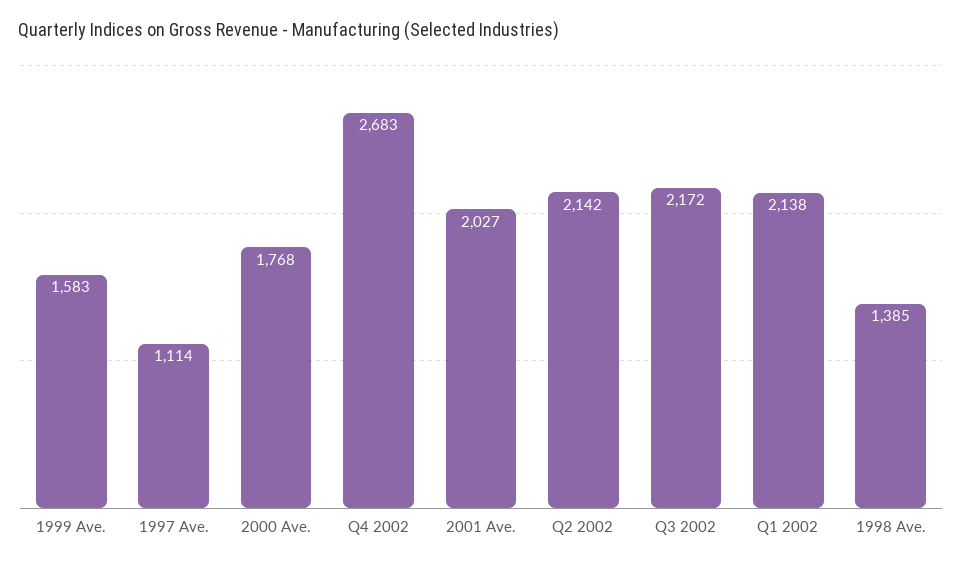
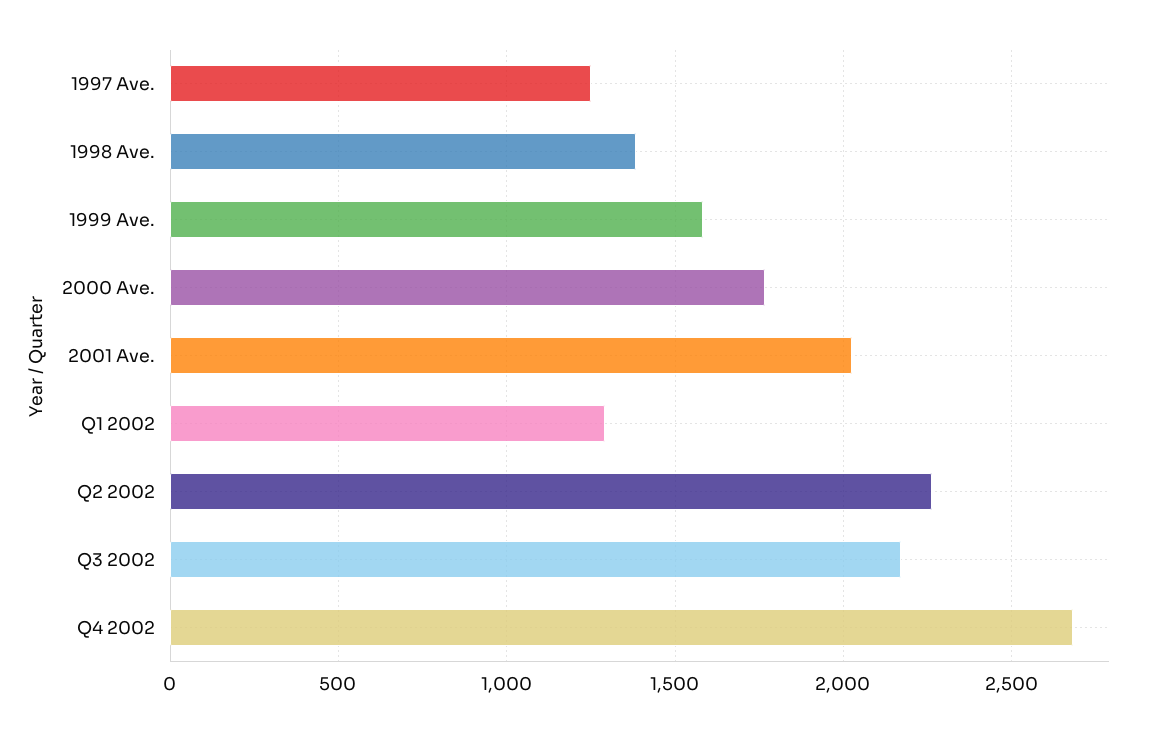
  {
    "1999 Ave.": 1583,
-   "1997 Ave.": 1114,
+   "1997 Ave.": 1250,
    "2000 Ave.": 1768,
    "Q4 2002": 2683,
    "2001 Ave.": 2027,
-   "Q2 2002": 2142,
+   "Q2 2002": 2250,
    "Q3 2002": 2172,
-   "Q1 2002": 2138,
+   "Q1 2002": 1300,
    "1998 Ave.": 1385
  }

